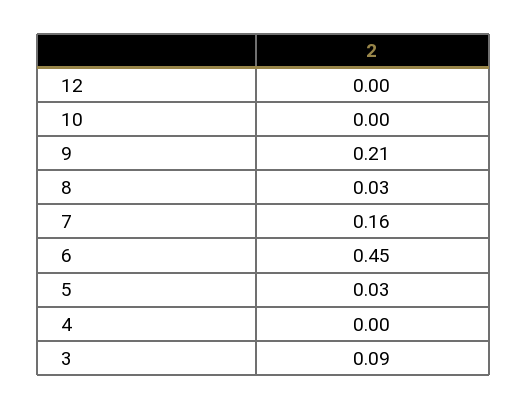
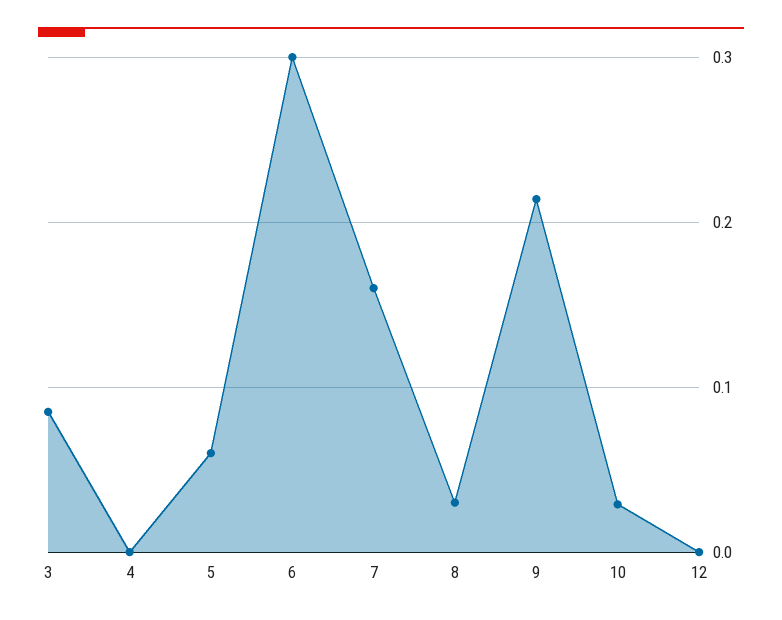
  {
    "12": 0,
-   "10": 0,
+   "10": 0.03,
    "9": 0.21,
    "8": 0.03,
    "7": 0.16,
-   "6": 0.45,
+   "6": 0.3,
-   "5": 0.03,
+   "5": 0.06,
    "4": 0,
    "3": 0.09
  }

